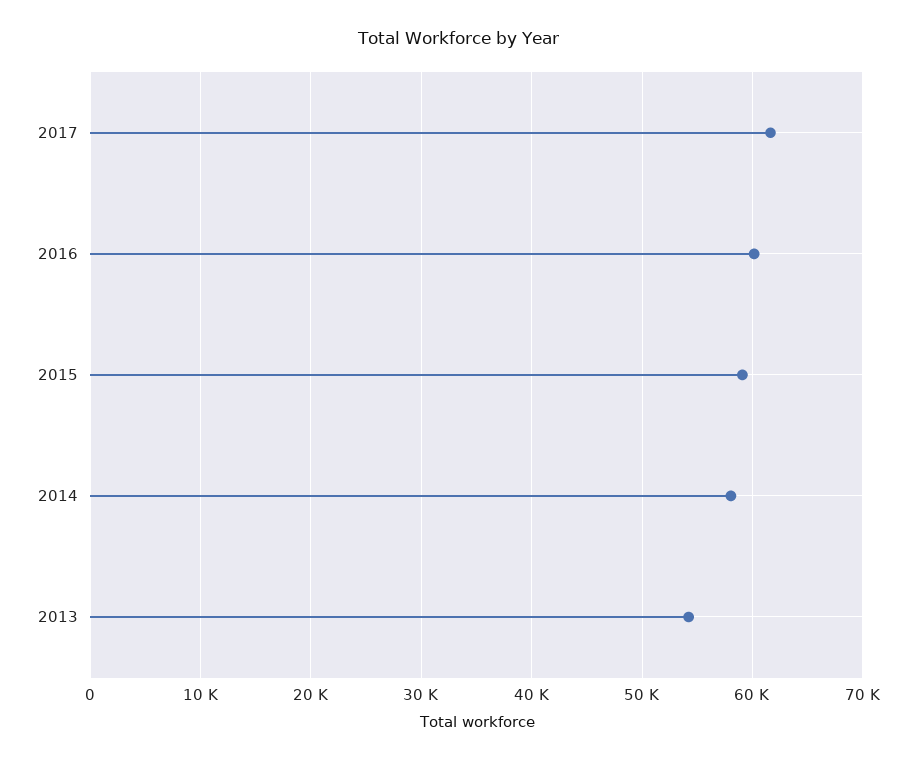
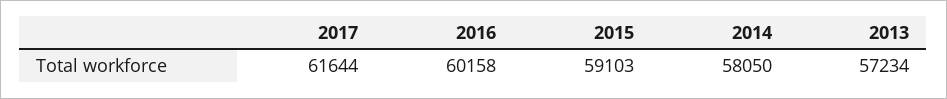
  {
    "2017": 61644,
    "2016": 60158,
    "2015": 59103,
    "2014": 58050,
-   "2013": 54000
+   "2013": 57234
  }

